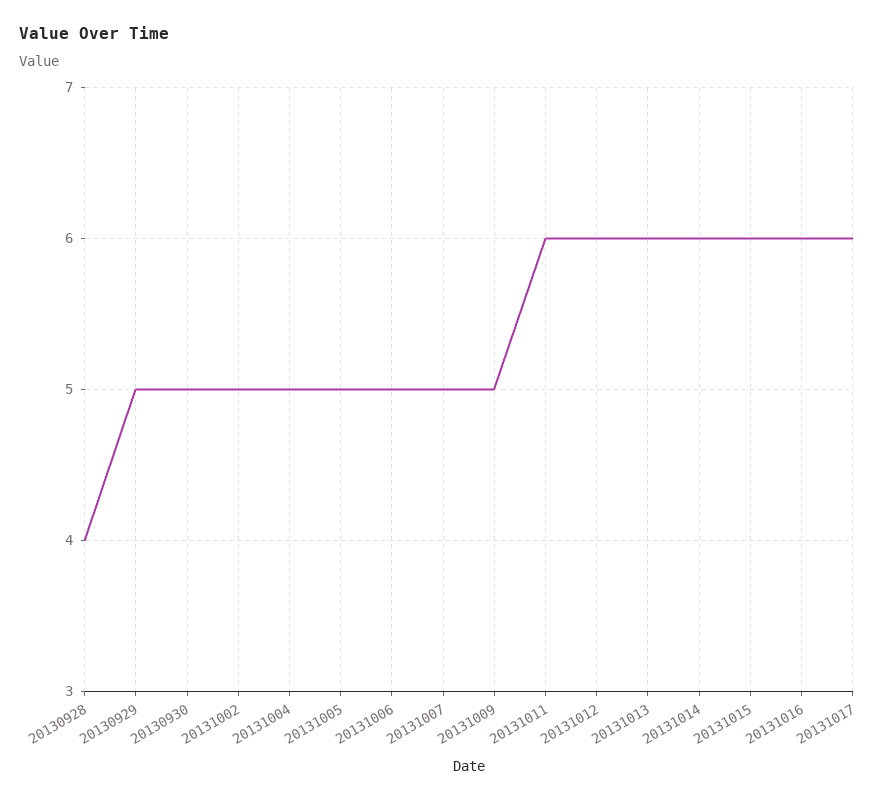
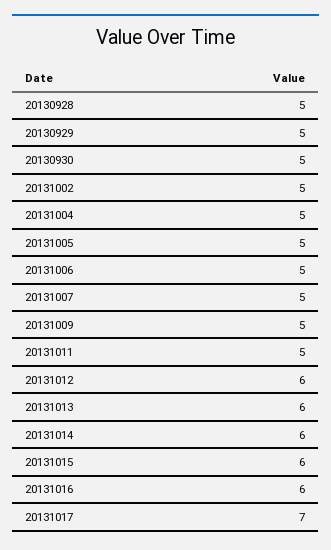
  {
-   "20130928": 4,
+   "20130928": 5,
    "20130929": 5,
    "20130930": 5,
    "20131002": 5,
    "20131004": 5,
    "20131005": 5,
    "20131006": 5,
    "20131007": 5,
    "20131009": 5,
-   "20131011": 6,
+   "20131011": 5,
    "20131012": 6,
    "20131013": 6,
    "20131014": 6,
    "20131015": 6,
    "20131016": 6,
-   "20131017": 6
+   "20131017": 7
  }

